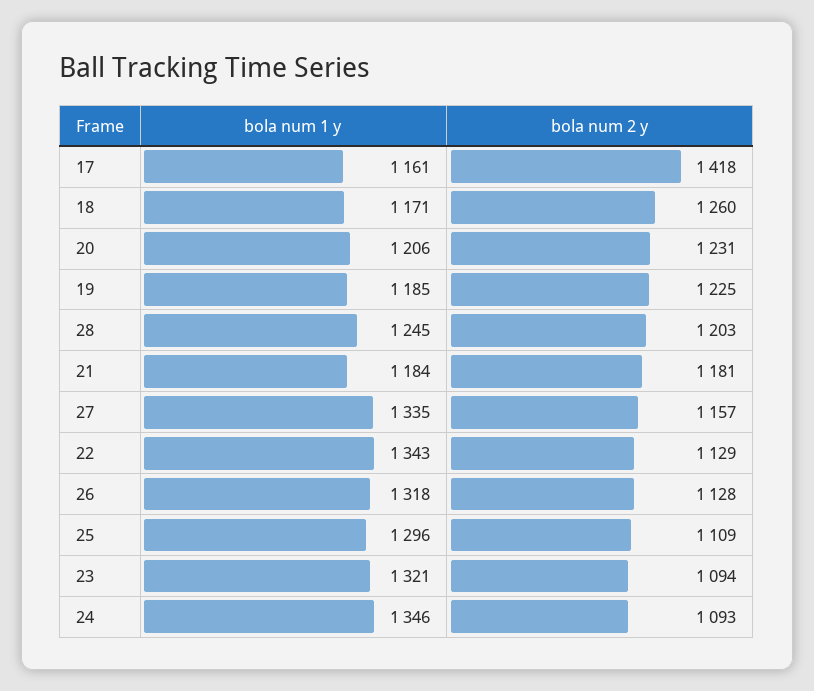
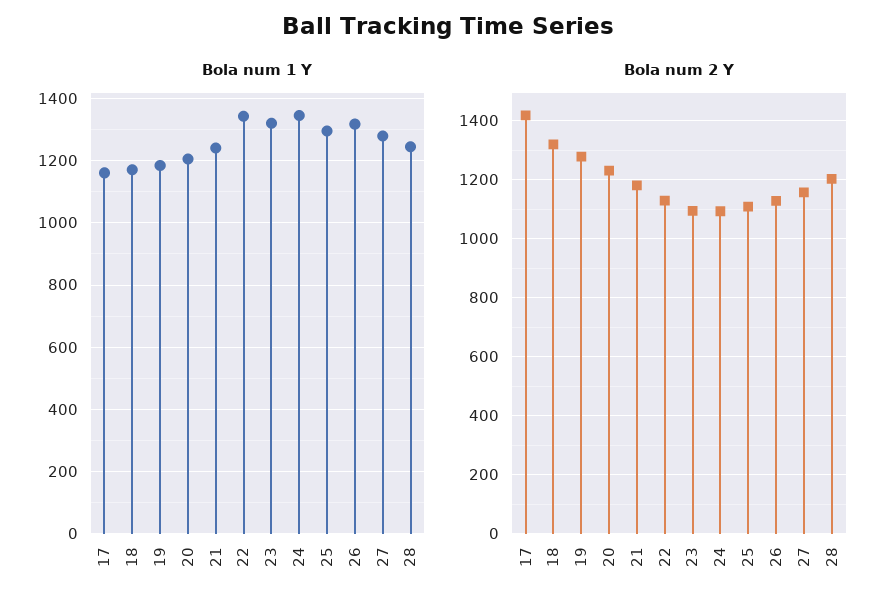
  {
    "bola num 1 y": {
      "17": 1161,
      "18": 1171,
      "20": 1206,
      "19": 1185,
      "28": 1245,
-     "21": 1184,
+     "21": 1240,
-     "27": 1335,
+     "27": 1280,
      "22": 1343,
      "26": 1318,
      "25": 1296,
      "23": 1321,
      "24": 1346
    },
    "bola num 2 y": {
      "17": 1418,
-     "18": 1260,
+     "18": 1325,
      "20": 1231,
-     "19": 1225,
+     "19": 1275,
      "28": 1203,
      "21": 1181,
      "27": 1157,
      "22": 1129,
      "26": 1128,
      "25": 1109,
      "23": 1094,
      "24": 1093
    }
  }

